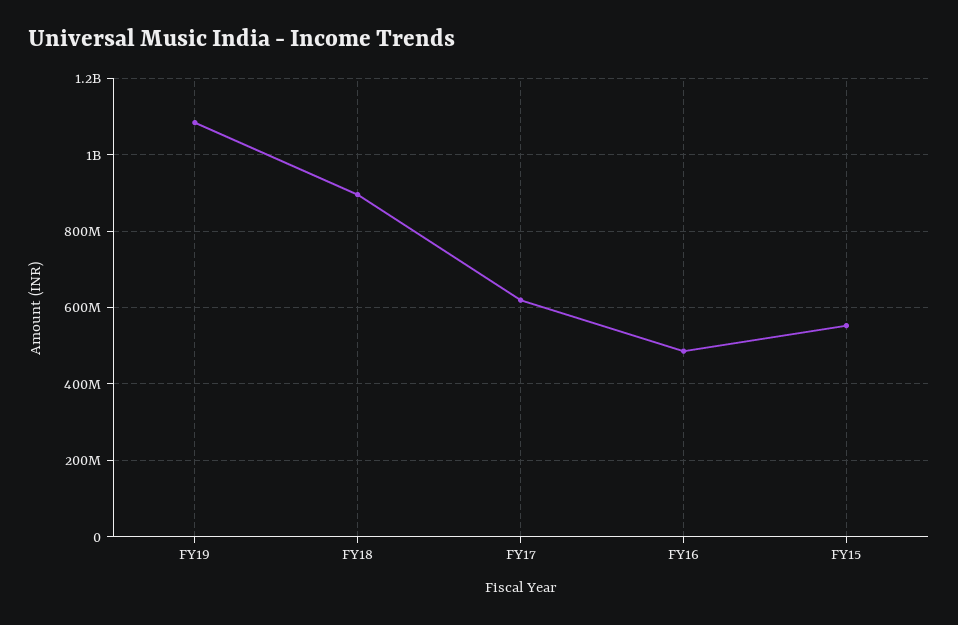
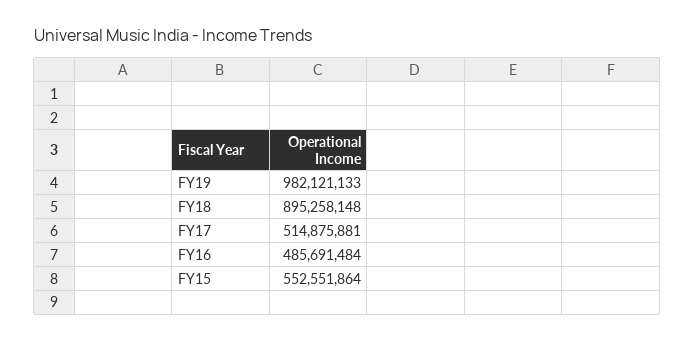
  {
-   "FY19": 1080000000,
+   "FY19": 982121133,
    "FY18": 895258148,
-   "FY17": 620000000,
+   "FY17": 514875881,
    "FY16": 485691484,
    "FY15": 552551864
  }

